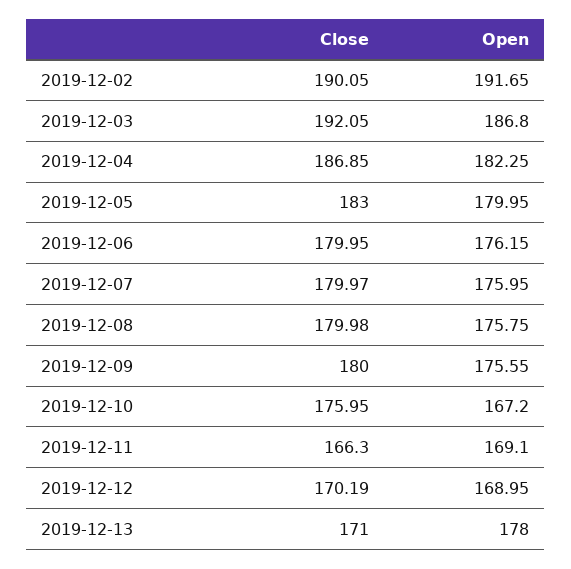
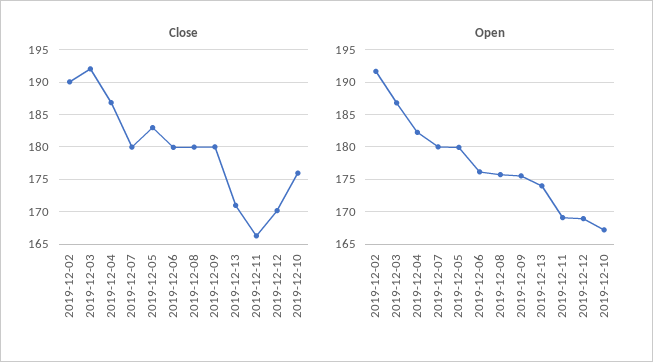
  {
    "Close": {
      "2019-12-02": 190.05,
      "2019-12-03": 192.05,
      "2019-12-04": 186.85,
      "2019-12-05": 183,
      "2019-12-06": 179.95,
      "2019-12-07": 179.97,
      "2019-12-08": 179.98,
      "2019-12-09": 180,
      "2019-12-10": 175.95,
      "2019-12-11": 166.3,
      "2019-12-12": 170.19,
      "2019-12-13": 171
    },
    "Open": {
      "2019-12-02": 191.65,
      "2019-12-03": 186.8,
      "2019-12-04": 182.25,
      "2019-12-05": 179.95,
      "2019-12-06": 176.15,
-     "2019-12-07": 175.95,
+     "2019-12-07": 180,
      "2019-12-08": 175.75,
      "2019-12-09": 175.55,
      "2019-12-10": 167.2,
      "2019-12-11": 169.1,
      "2019-12-12": 168.95,
-     "2019-12-13": 178
+     "2019-12-13": 174
    }
  }

